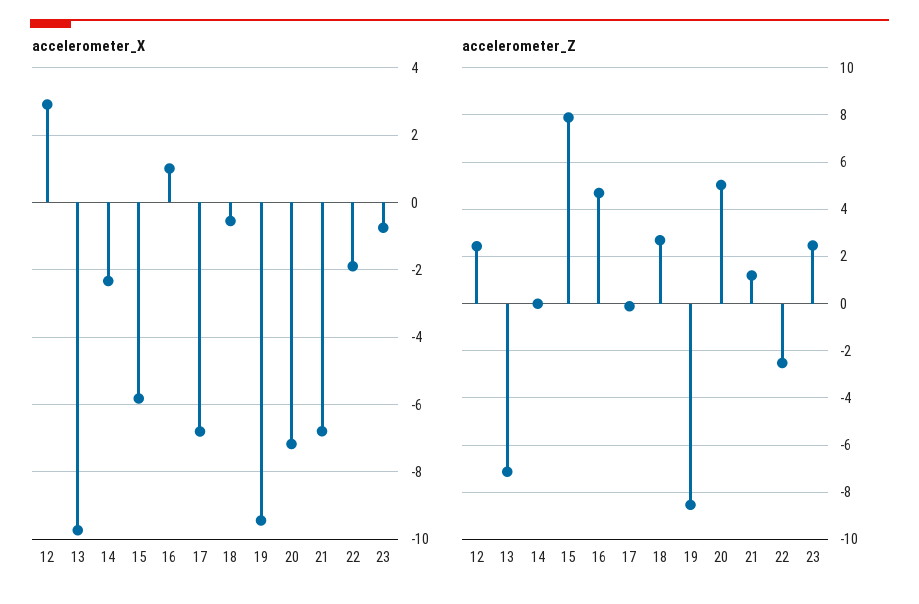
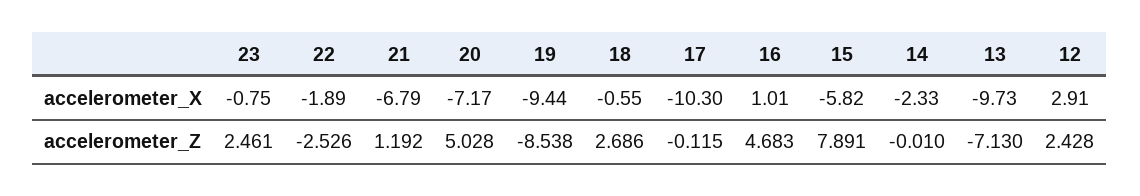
  {
    "accelerometer_X": {
      "12": 2.91,
      "13": -9.73,
      "14": -2.33,
      "15": -5.82,
      "16": 1.01,
-     "17": -6.8,
+     "17": -10.3,
      "18": -0.55,
      "19": -9.44,
      "20": -7.17,
      "21": -6.79,
      "22": -1.89,
      "23": -0.75
    },
    "accelerometer_Z": {
      "12": 2.428,
      "13": -7.13,
      "14": -0.01,
      "15": 7.891,
      "16": 4.683,
      "17": -0.115,
      "18": 2.686,
      "19": -8.538,
      "20": 5.028,
      "21": 1.192,
      "22": -2.526,
      "23": 2.461
    }
  }

